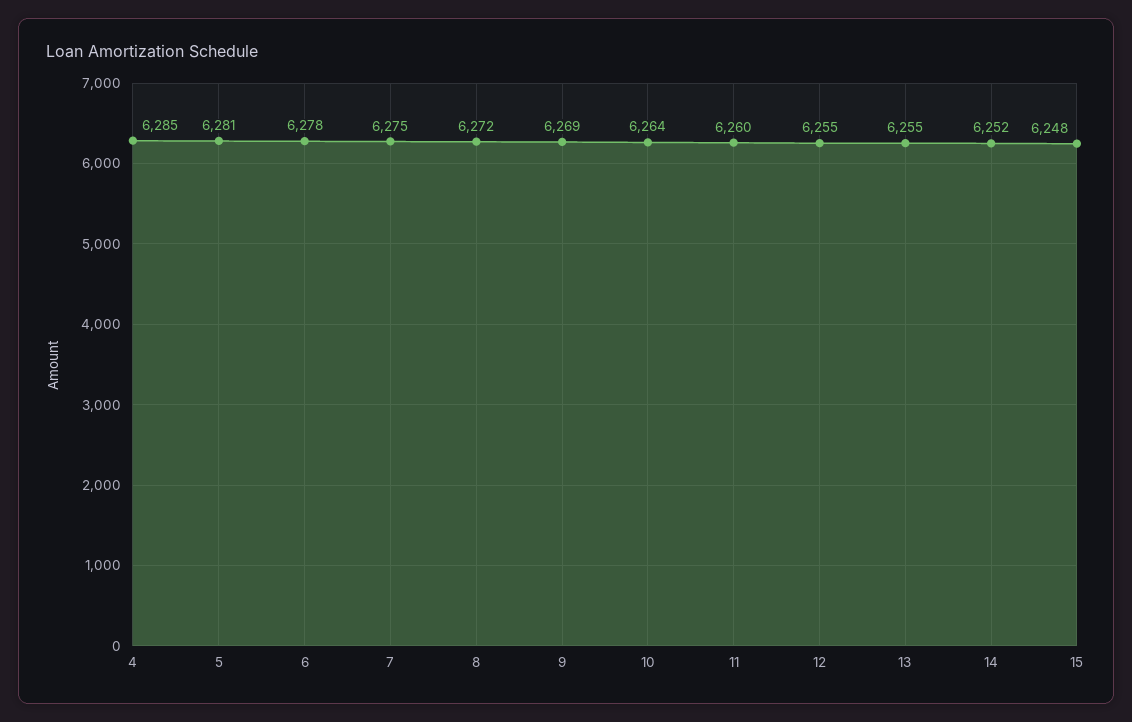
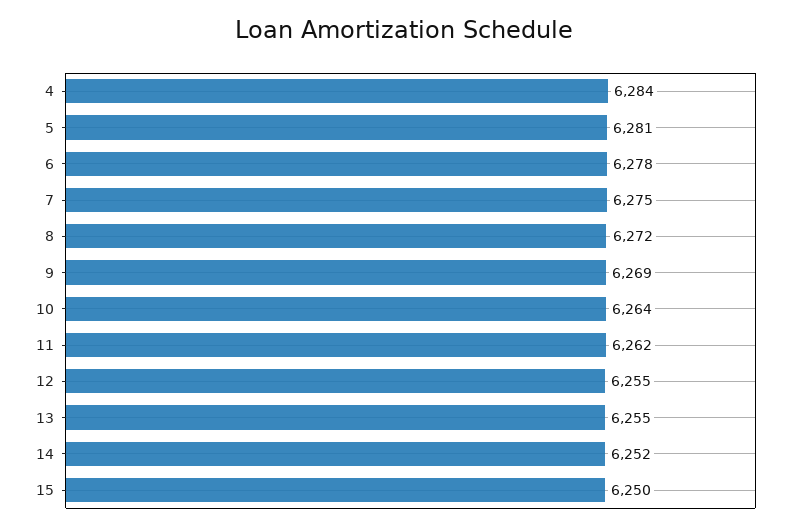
  {
-   "4": 6285,
+   "4": 6284,
    "5": 6281,
    "6": 6278,
    "7": 6275,
    "8": 6272,
    "9": 6269,
    "10": 6264,
-   "11": 6260,
+   "11": 6262,
    "12": 6255,
    "13": 6255,
    "14": 6252,
-   "15": 6248
+   "15": 6250
  }

